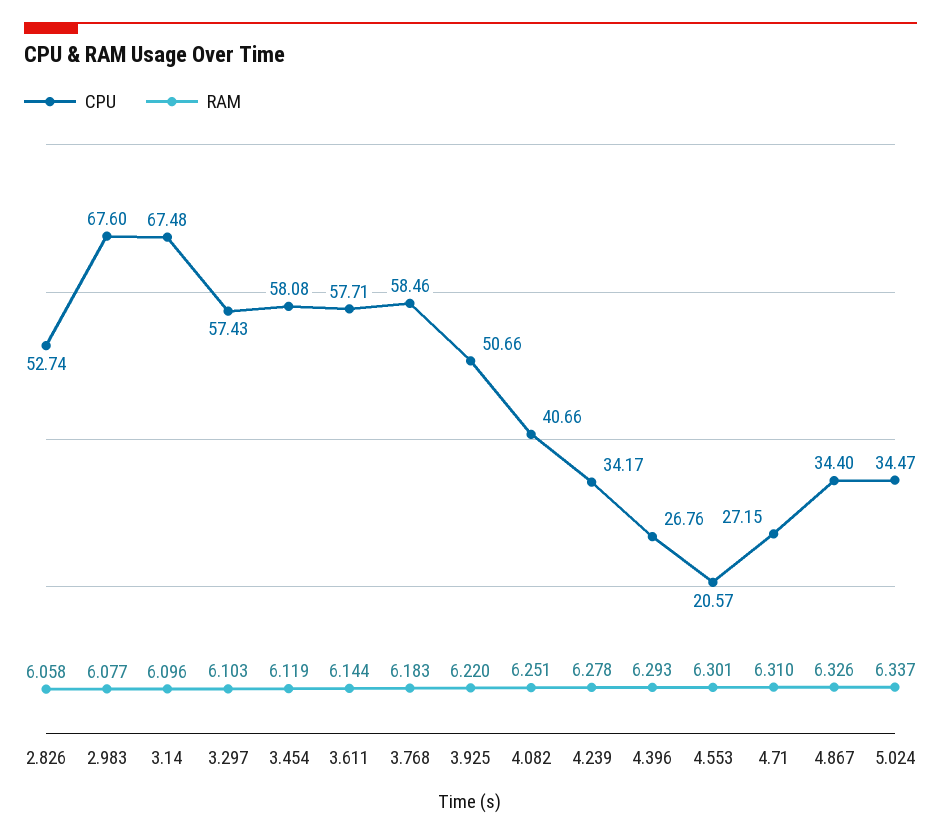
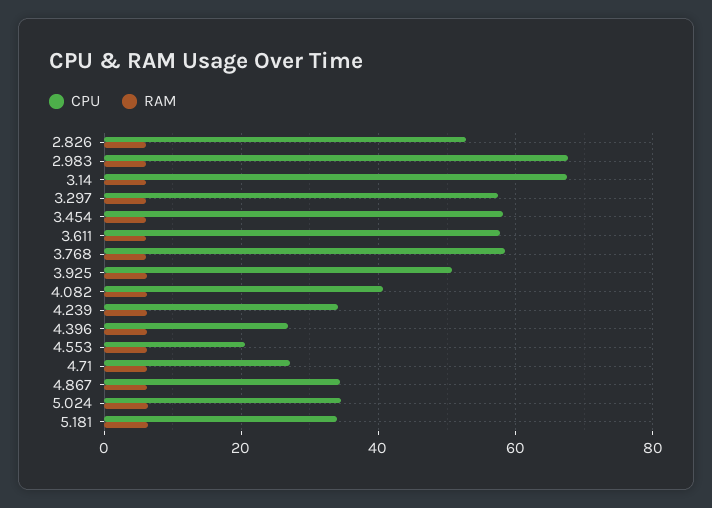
  {
    "CPU": {
      "2.826": 52.74,
      "2.983": 67.6,
      "3.14": 67.48,
      "3.297": 57.43,
      "3.454": 58.08,
      "3.611": 57.71,
      "3.768": 58.46,
      "3.925": 50.66,
      "4.082": 40.66,
      "4.239": 34.17,
      "4.396": 26.76,
      "4.553": 20.57,
      "4.71": 27.15,
      "4.867": 34.4,
-     "5.024": 34.47
+     "5.024": 34.47,
+     "5.181": 34
    },
    "RAM": {
      "2.826": 6.058,
      "2.983": 6.077,
      "3.14": 6.096,
      "3.297": 6.103,
      "3.454": 6.119,
      "3.611": 6.144,
      "3.768": 6.183,
      "3.925": 6.22,
      "4.082": 6.251,
      "4.239": 6.278,
      "4.396": 6.293,
      "4.553": 6.301,
      "4.71": 6.31,
      "4.867": 6.326,
-     "5.024": 6.337
+     "5.024": 6.337,
+     "5.181": 6
    }
  }

